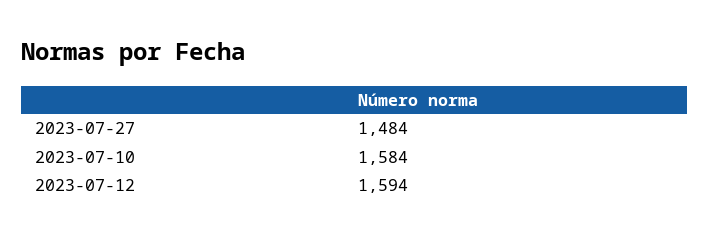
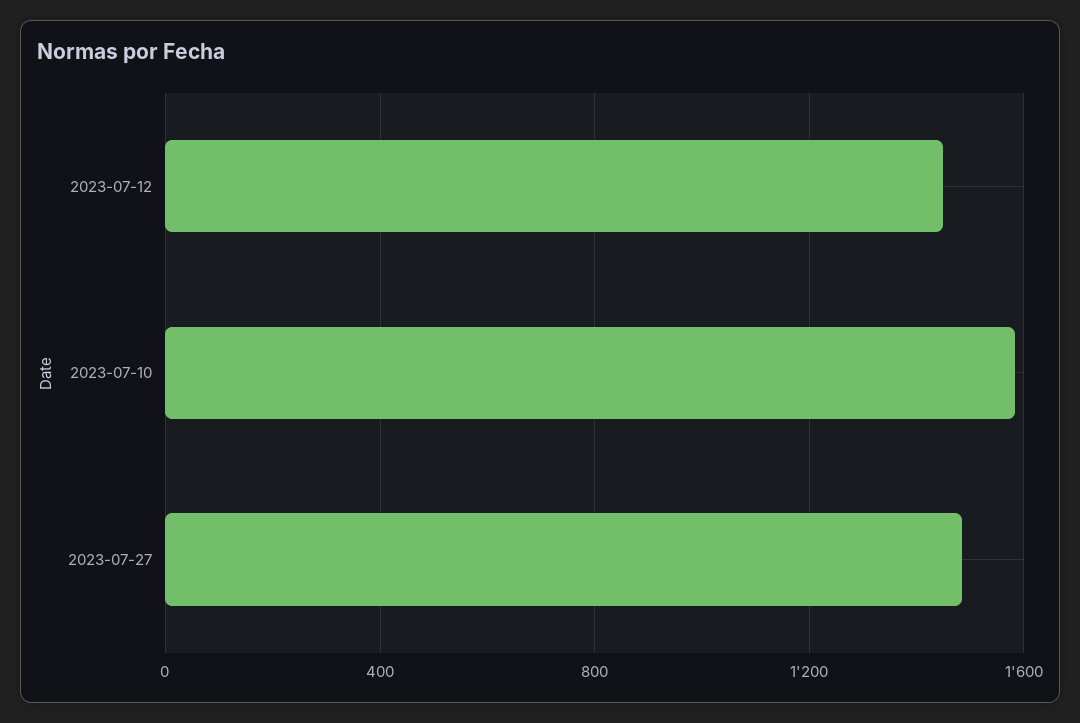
  {
    "2023-07-27": 1484,
    "2023-07-10": 1584,
-   "2023-07-12": 1594
+   "2023-07-12": 1450
  }

